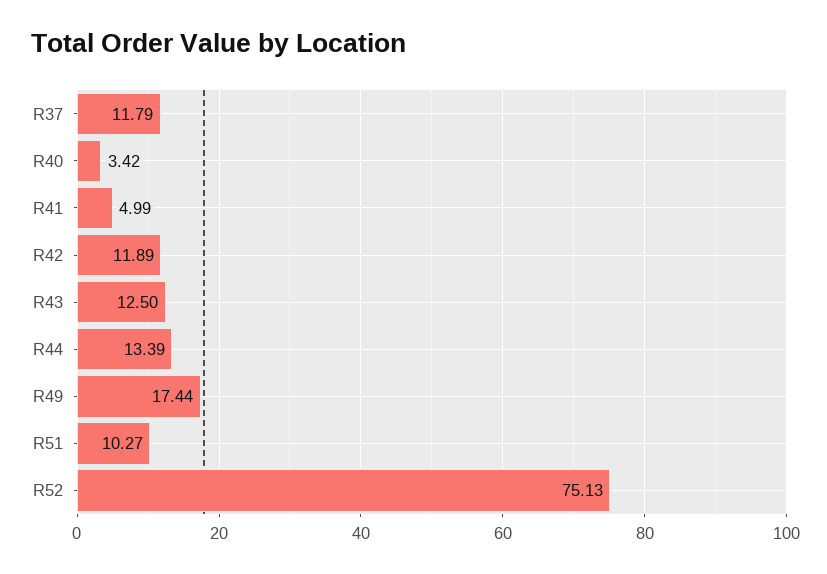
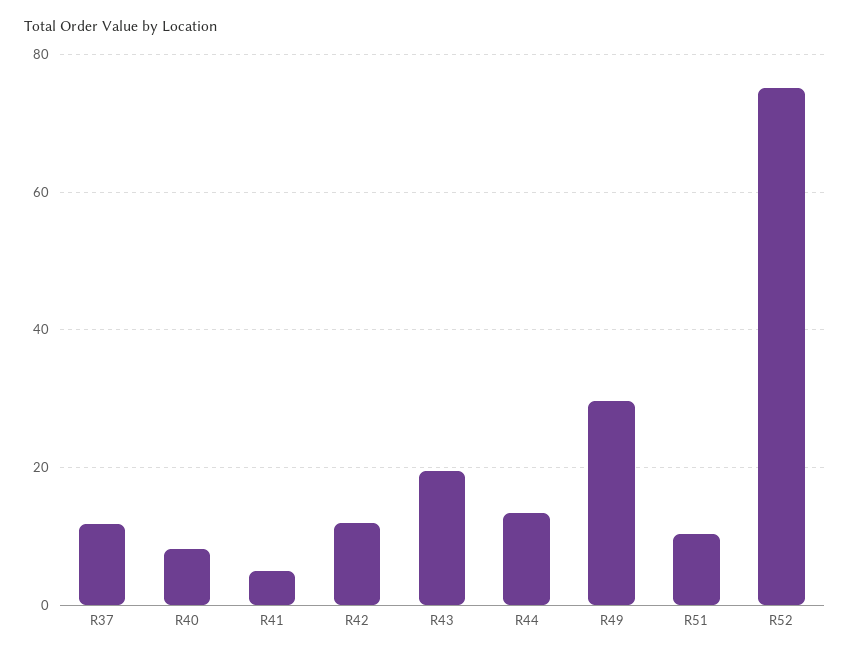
  {
    "R37": 11.79,
-   "R40": 3.42,
+   "R40": 8,
    "R41": 4.99,
    "R42": 11.89,
-   "R43": 12.5,
+   "R43": 20,
    "R44": 13.39,
-   "R49": 17.44,
+   "R49": 30,
    "R51": 10.27,
    "R52": 75.13
  }

